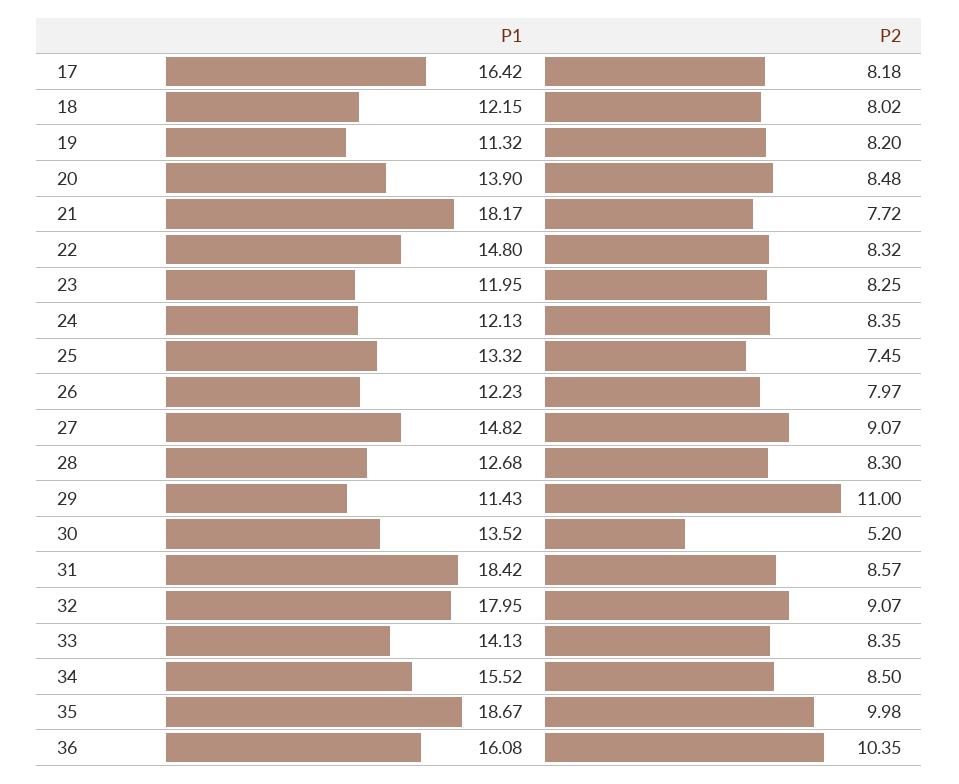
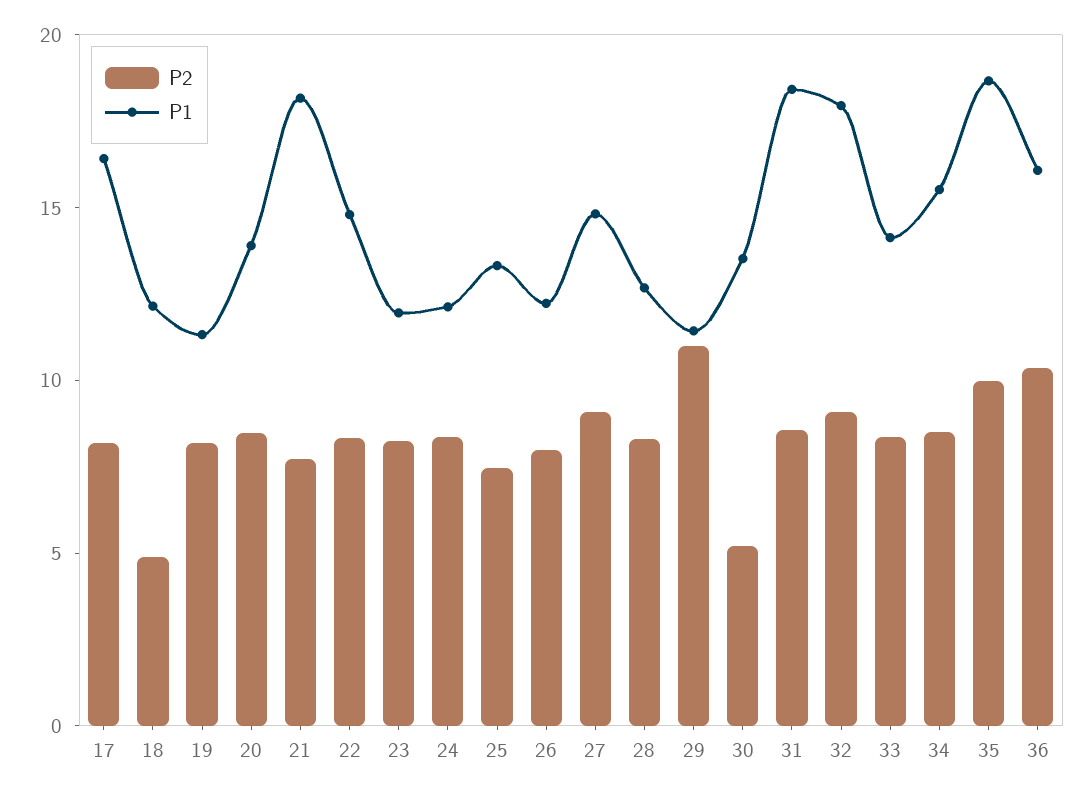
  {
    "P1": {
      "17": 16.42,
      "18": 12.15,
      "19": 11.32,
      "20": 13.9,
      "21": 18.17,
      "22": 14.8,
      "23": 11.95,
      "24": 12.13,
      "25": 13.32,
      "26": 12.23,
      "27": 14.82,
      "28": 12.68,
      "29": 11.43,
      "30": 13.52,
      "31": 18.42,
      "32": 17.95,
      "33": 14.13,
      "34": 15.52,
      "35": 18.67,
      "36": 16.08
    },
    "P2": {
      "17": 8.18,
-     "18": 8.02,
+     "18": 5,
      "19": 8.2,
      "20": 8.48,
      "21": 7.72,
      "22": 8.32,
      "23": 8.25,
      "24": 8.35,
      "25": 7.45,
      "26": 7.97,
      "27": 9.07,
      "28": 8.3,
      "29": 11,
      "30": 5.2,
      "31": 8.57,
      "32": 9.07,
      "33": 8.35,
      "34": 8.5,
      "35": 9.98,
      "36": 10.35
    }
  }

